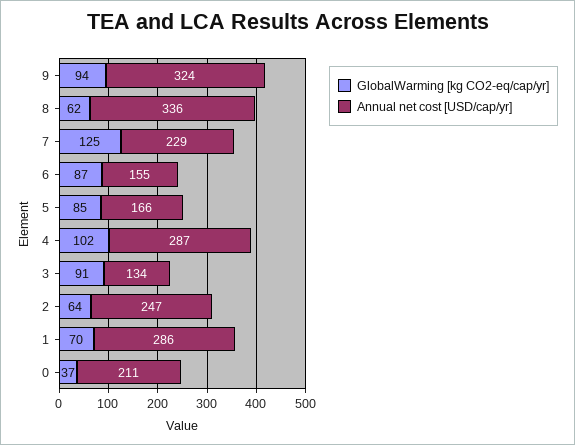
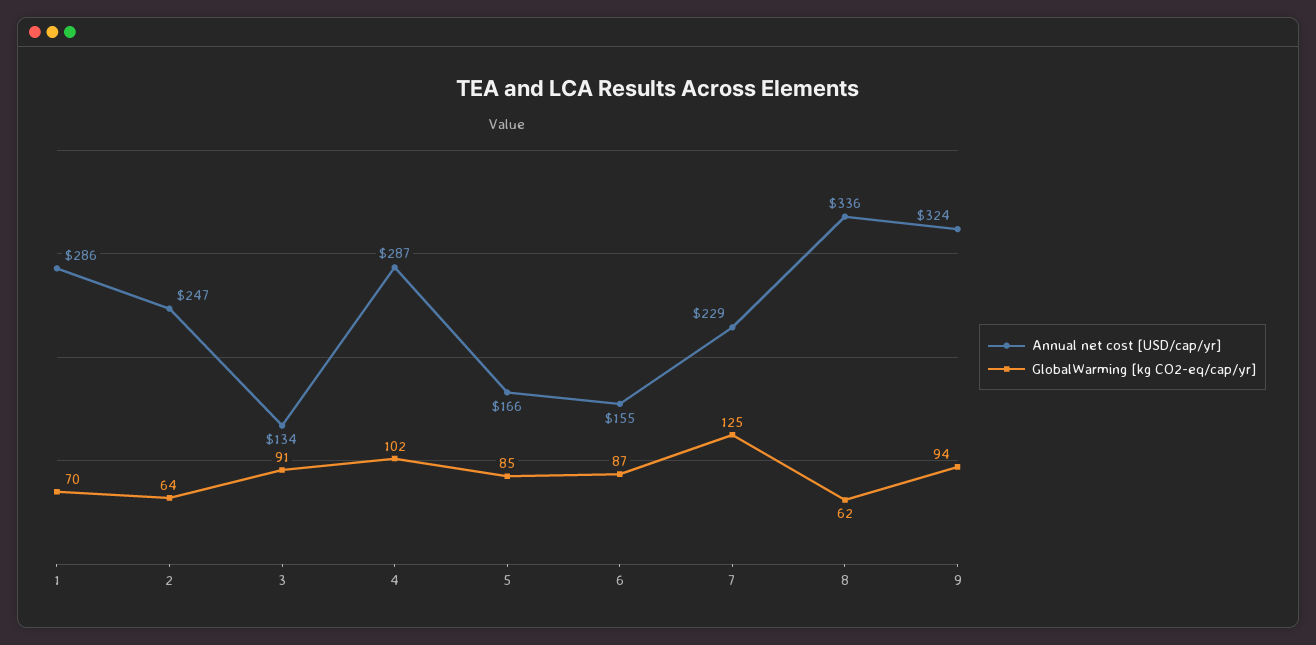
  {
    "GlobalWarming [kg CO2-eq/cap/yr]": {
      "9": 94,
      "8": 62,
      "7": 125,
      "6": 87,
      "5": 85,
      "4": 102,
      "3": 91,
      "2": 64,
-     "1": 70,
+     "1": 70
-     "0": 37
    },
    "Annual net cost [USD/cap/yr]": {
      "9": 324,
      "8": 336,
      "7": 229,
      "6": 155,
      "5": 166,
      "4": 287,
      "3": 134,
      "2": 247,
-     "1": 286,
+     "1": 286
-     "0": 211
    }
  }

